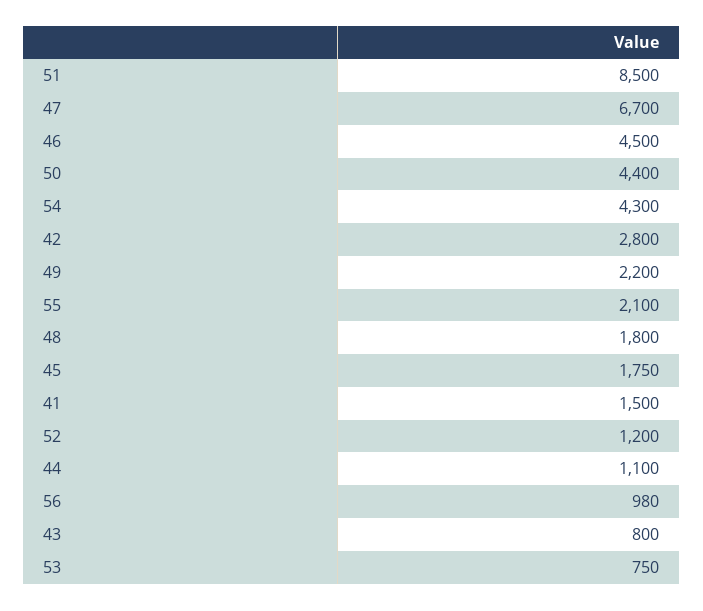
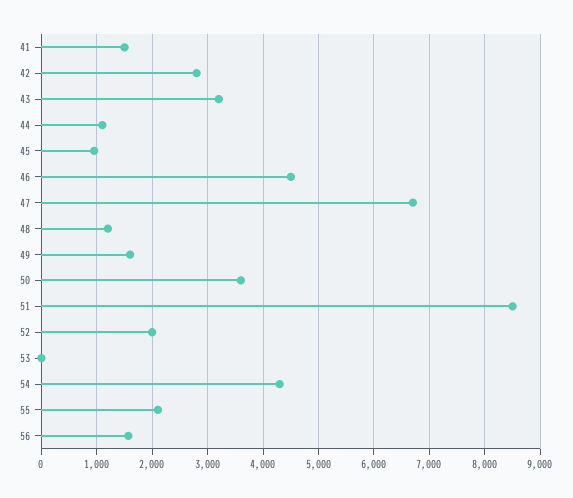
  {
    "51": 8500,
    "47": 6700,
    "46": 4500,
-   "50": 4400,
+   "50": 3600,
    "54": 4300,
    "42": 2800,
-   "49": 2200,
+   "49": 1600,
    "55": 2100,
-   "48": 1800,
+   "48": 1200,
-   "45": 1750,
+   "45": 1000,
    "41": 1500,
-   "52": 1200,
+   "52": 2000,
    "44": 1100,
-   "56": 980,
+   "56": 1600,
-   "43": 800,
+   "43": 3200,
-   "53": 750
+   "53": 0
  }

